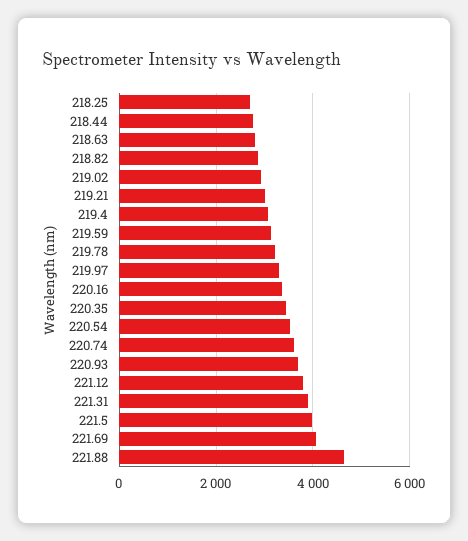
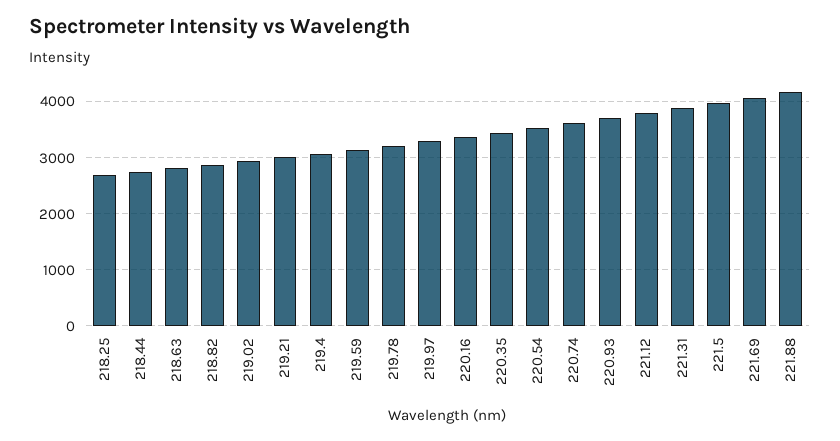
  {
    "218.25": 2600,
    "218.44": 2800,
    "218.63": 2800,
    "218.82": 2800,
    "219.02": 3000,
    "219.21": 3000,
    "219.4": 3000,
    "219.59": 3200,
    "219.78": 3200,
    "219.97": 3200,
    "220.16": 3400,
    "220.35": 3400,
    "220.54": 3600,
    "220.74": 3600,
    "220.93": 3800,
    "221.12": 3800,
    "221.31": 3800,
    "221.5": 4000,
    "221.69": 4000,
-   "221.88": 4600
+   "221.88": 4200
  }

